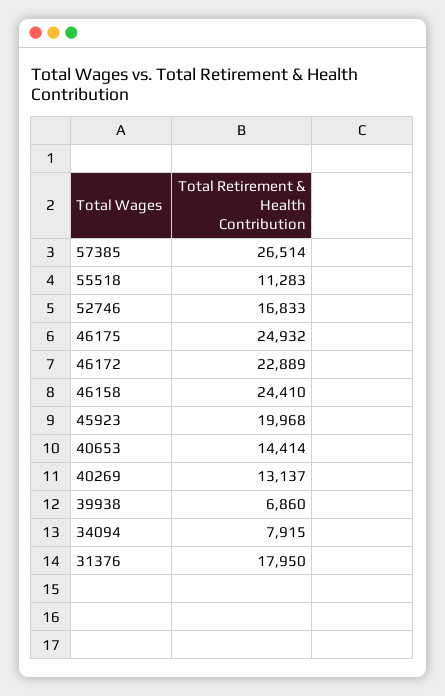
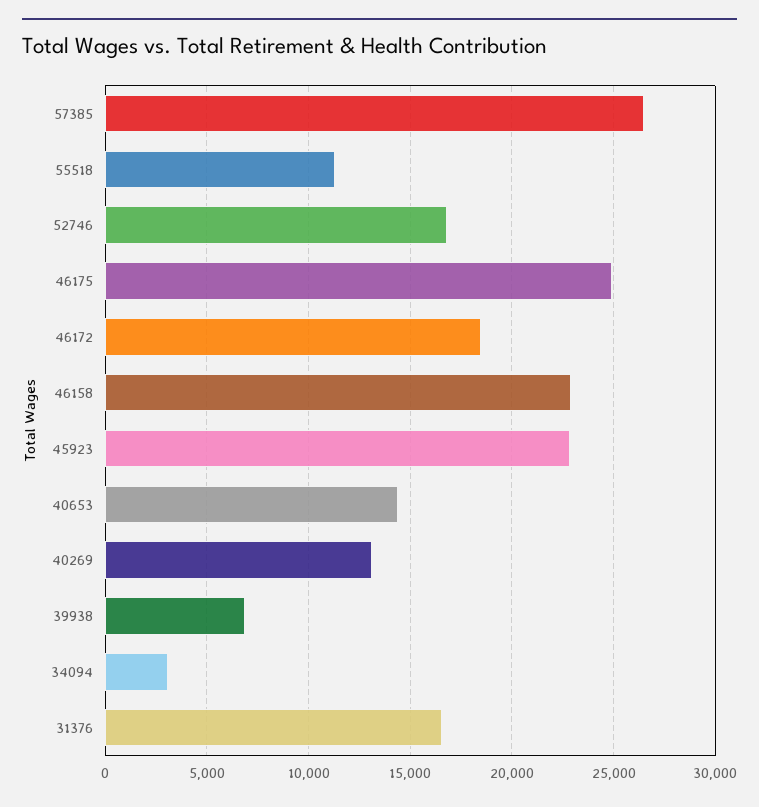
  {
    "57385": 26514,
    "55518": 11283,
    "52746": 16833,
    "46175": 24932,
-   "46172": 22889,
+   "46172": 18500,
-   "46158": 24410,
+   "46158": 23000,
-   "45923": 19968,
+   "45923": 23000,
    "40653": 14414,
    "40269": 13137,
    "39938": 6860,
-   "34094": 7915,
+   "34094": 3000,
-   "31376": 17950
+   "31376": 16500
  }

